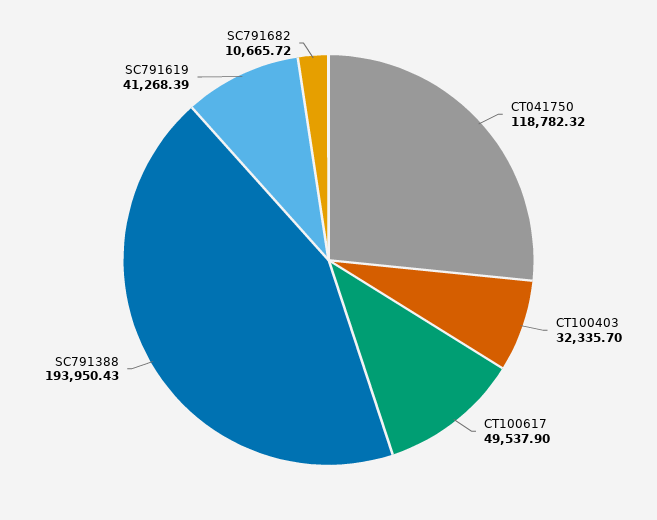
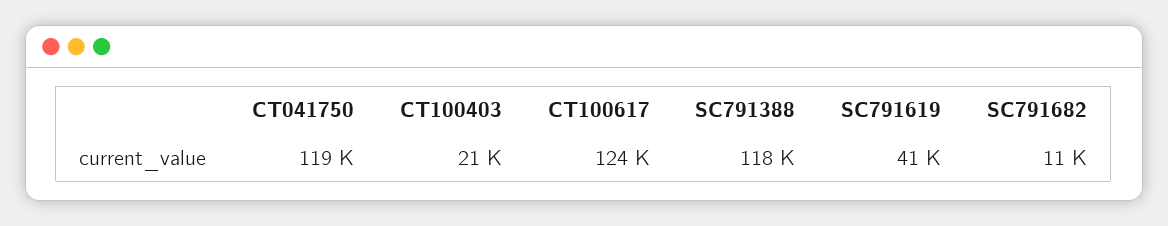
  {
    "CT041750": 118782.32,
-   "CT100403": 32335.7,
+   "CT100403": 21000,
-   "CT100617": 49537.9,
+   "CT100617": 124000,
-   "SC791388": 193950.43,
+   "SC791388": 118000,
    "SC791619": 41268.39,
    "SC791682": 10665.72
  }

